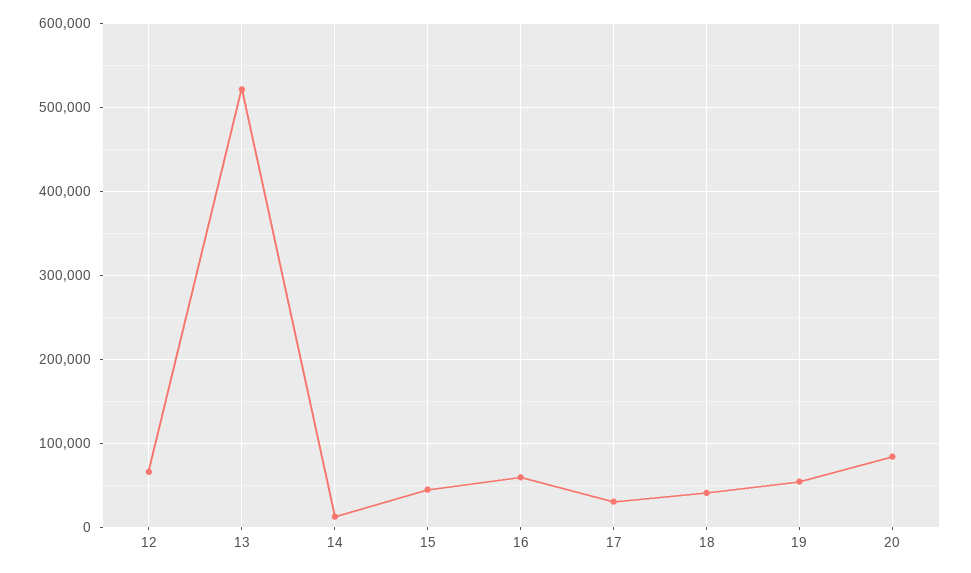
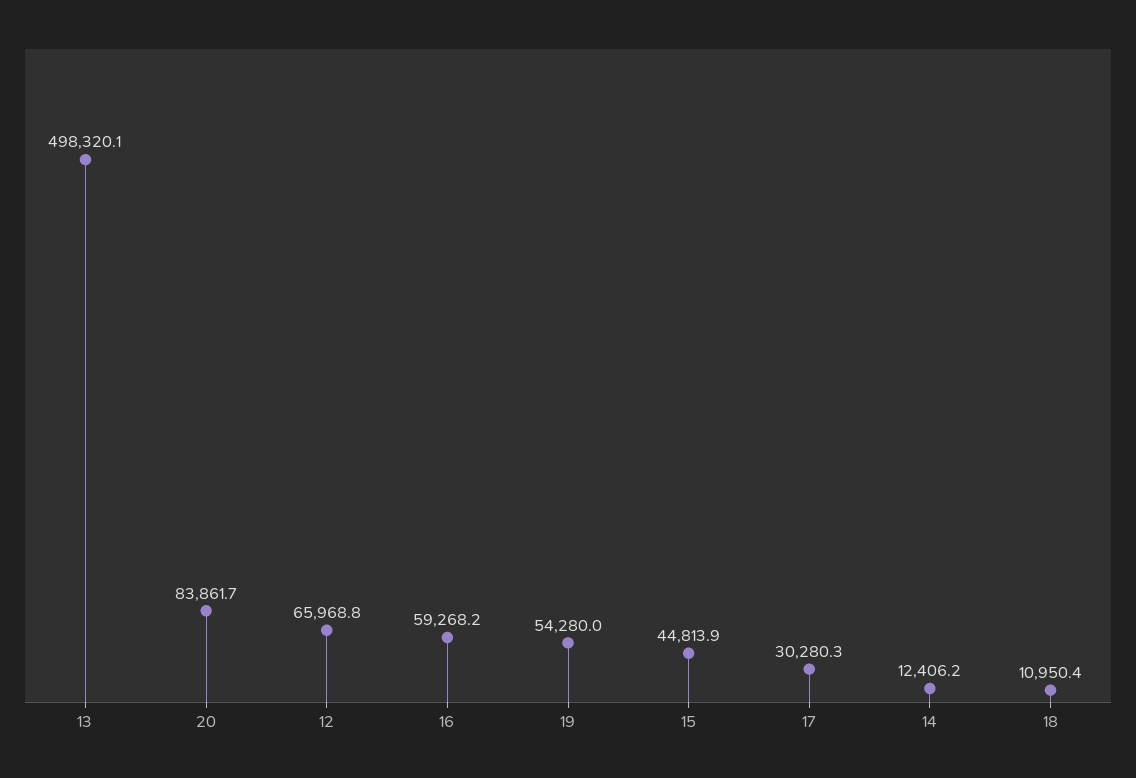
  {
    "12": 65968.8,
-   "13": 520000,
+   "13": 498320.1,
    "14": 12406.2,
    "15": 44813.9,
    "16": 59268.2,
    "17": 30280.3,
-   "18": 40000,
+   "18": 10950.4,
    "19": 54280,
    "20": 83861.7
  }

